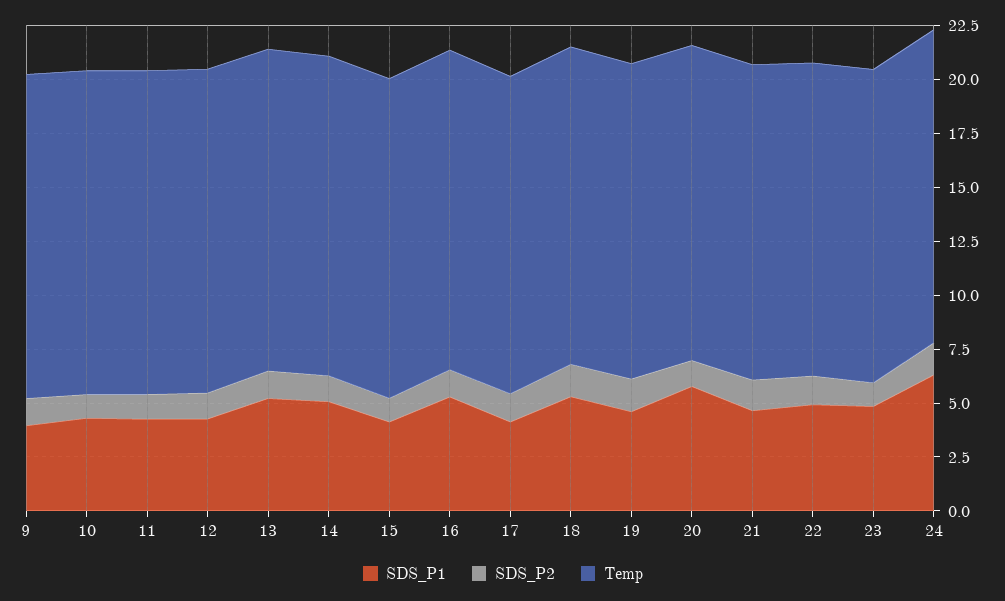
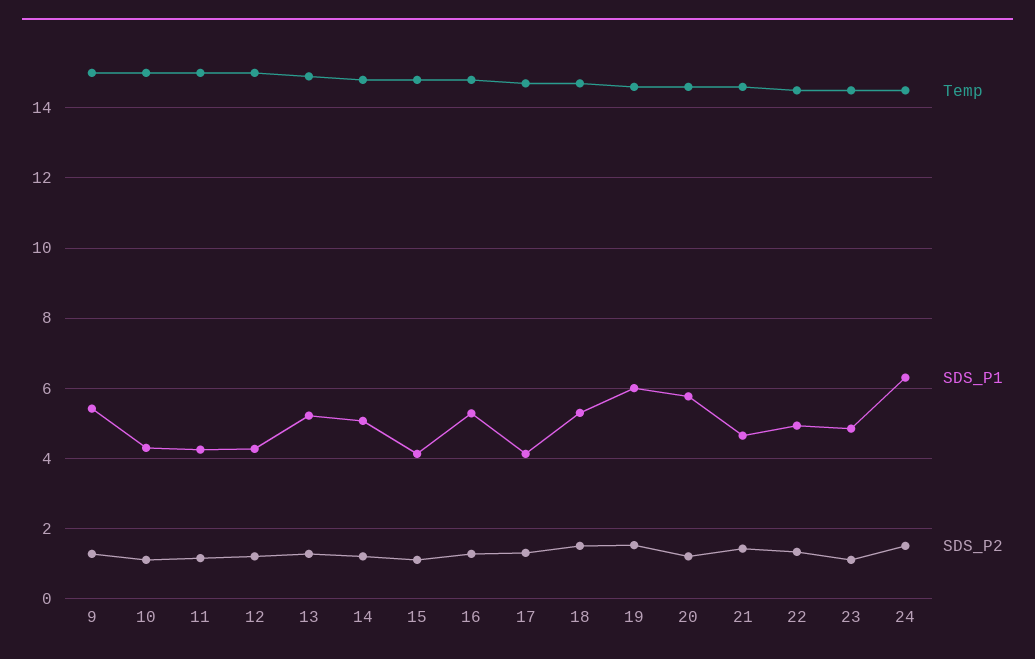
  {
    "SDS_P1": {
-     "9": 4,
+     "9": 5.4,
      "10": 4.4,
      "11": 4.2,
      "12": 4.2,
      "13": 5.2,
      "14": 5,
      "15": 4.2,
      "16": 5.2,
      "17": 4.2,
      "18": 5.4,
-     "19": 4.5,
+     "19": 6,
      "20": 5.8,
      "21": 4.6,
      "22": 5,
      "23": 4.8,
      "24": 6.4
    },
    "SDS_P2": {
      "9": 1.2,
      "10": 1.2,
      "11": 1.2,
      "12": 1.2,
      "13": 1.2,
      "14": 1.2,
      "15": 1.2,
      "16": 1.2,
      "17": 1.4,
      "18": 1.6,
      "19": 1.6,
      "20": 1.2,
      "21": 1.4,
      "22": 1.4,
      "23": 1.2,
      "24": 1.6
    },
    "Temp": {
      "9": 15,
      "10": 15,
      "11": 15,
      "12": 15,
      "13": 15,
      "14": 14.8,
      "15": 14.8,
      "16": 14.8,
      "17": 14.8,
      "18": 14.8,
      "19": 14.6,
      "20": 14.6,
      "21": 14.6,
      "22": 14.6,
      "23": 14.6,
      "24": 14.6
    }
  }

